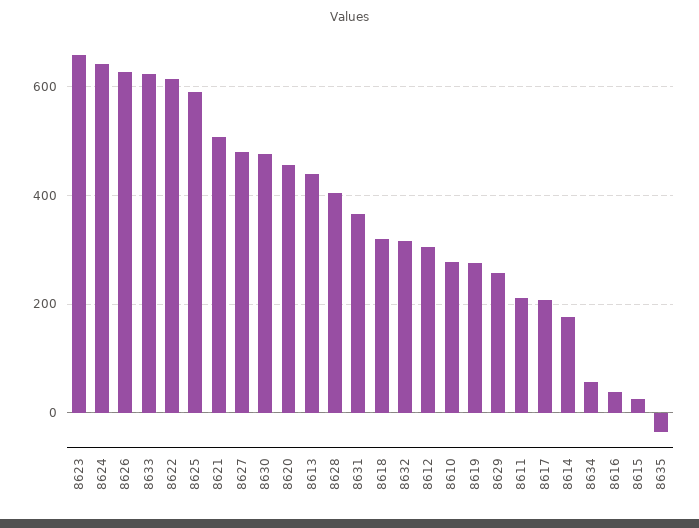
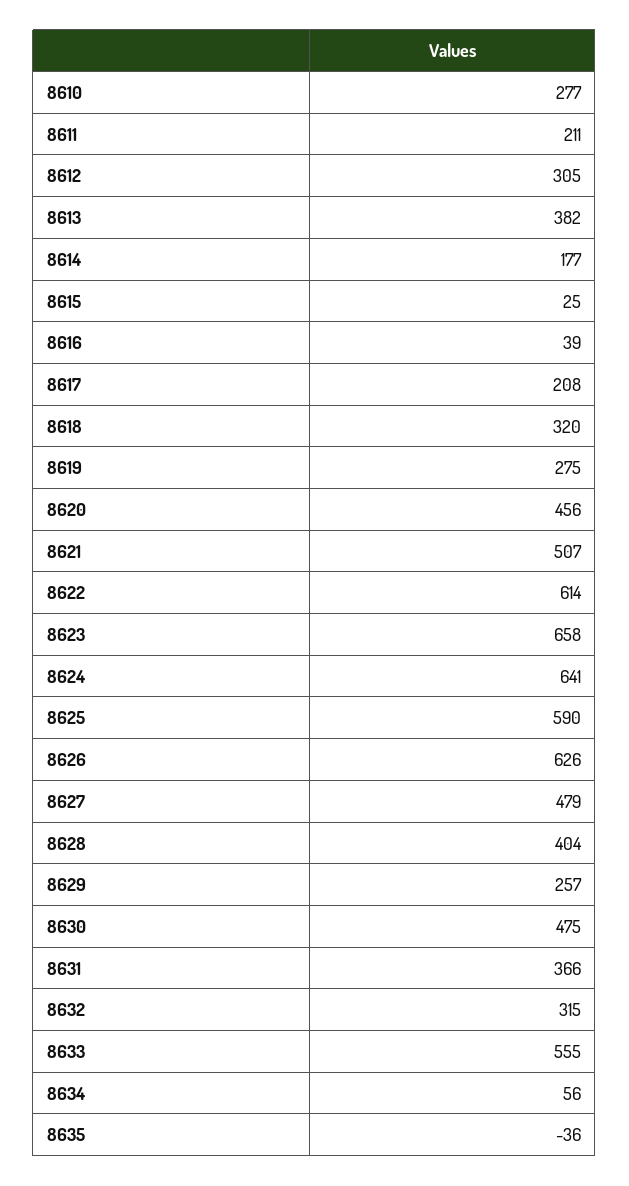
  {
    "8623": 658,
    "8624": 641,
    "8626": 626,
-   "8633": 620,
+   "8633": 555,
    "8622": 614,
    "8625": 590,
    "8621": 507,
    "8627": 479,
    "8630": 475,
    "8620": 456,
-   "8613": 440,
+   "8613": 382,
    "8628": 404,
    "8631": 366,
    "8618": 320,
    "8632": 315,
    "8612": 305,
    "8610": 277,
    "8619": 275,
    "8629": 257,
    "8611": 211,
    "8617": 208,
    "8614": 177,
    "8634": 56,
    "8616": 39,
    "8615": 25,
    "8635": -36
  }

